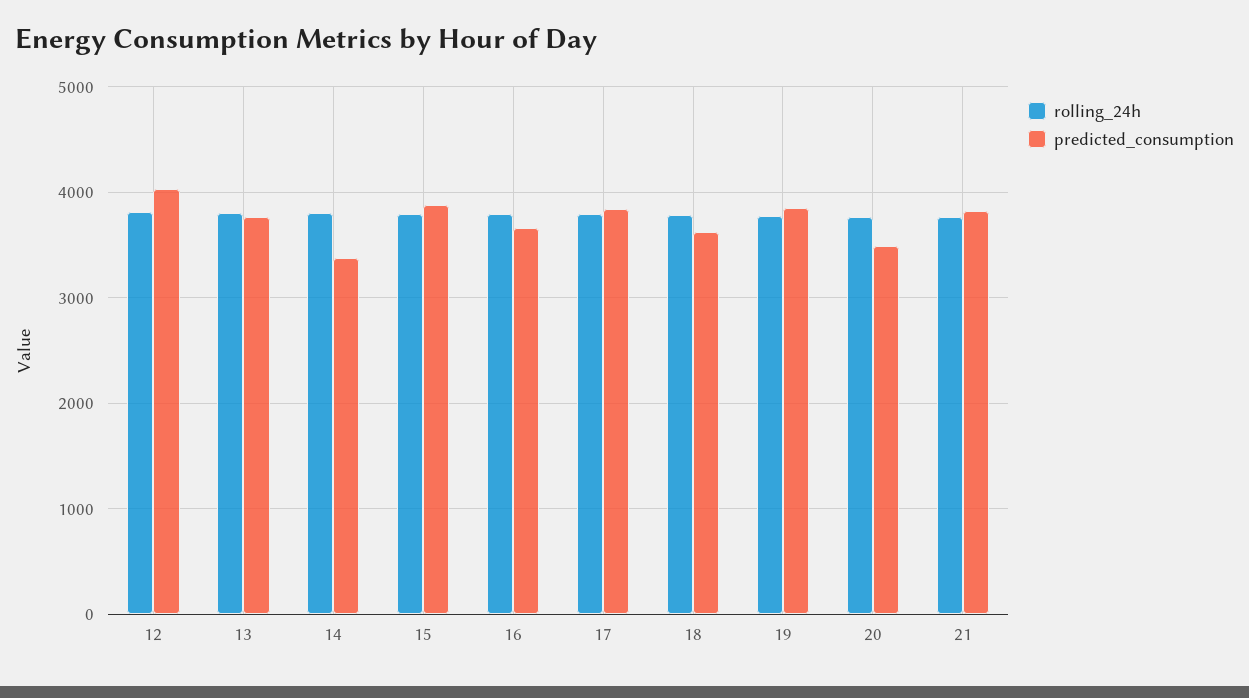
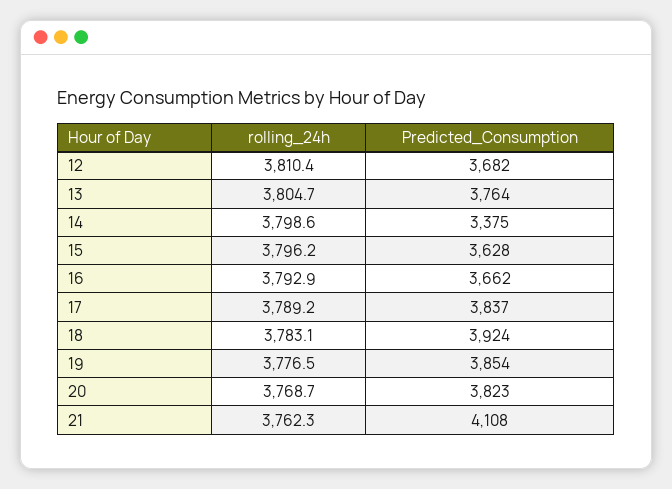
  {
    "rolling_24h": {
      "12": 3810.4,
      "13": 3804.7,
      "14": 3798.6,
      "15": 3796.2,
      "16": 3792.9,
      "17": 3789.2,
      "18": 3783.1,
      "19": 3776.5,
      "20": 3768.7,
      "21": 3762.3
    },
    "predicted_consumption": {
-     "12": 4000,
+     "12": 3682,
      "13": 3764,
      "14": 3375,
-     "15": 3900,
+     "15": 3628,
      "16": 3662,
      "17": 3837,
-     "18": 3600,
+     "18": 3924,
      "19": 3854,
-     "20": 3500,
+     "20": 3823,
-     "21": 3800
+     "21": 4108
    }
  }

